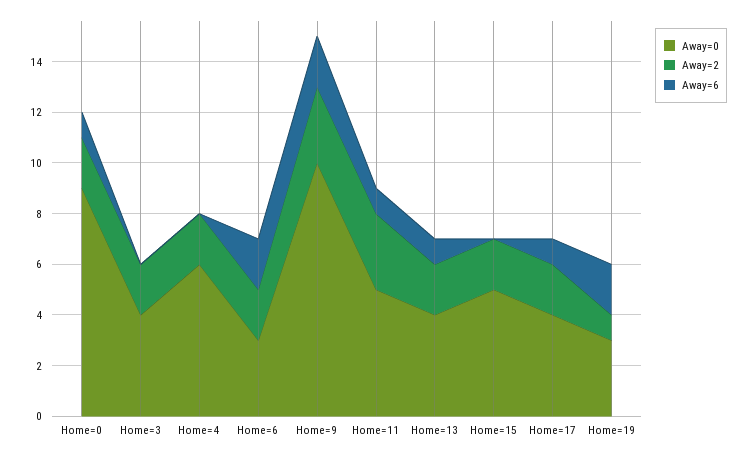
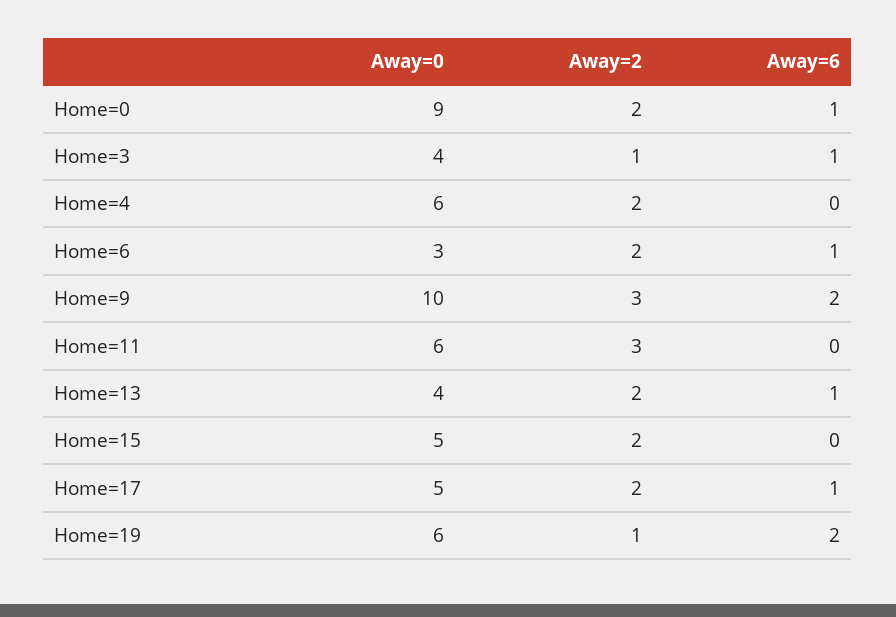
  {
    "Away=0": {
      "Home=0": 9,
      "Home=3": 4,
      "Home=4": 6,
      "Home=6": 3,
      "Home=9": 10,
-     "Home=11": 5,
+     "Home=11": 6,
      "Home=13": 4,
      "Home=15": 5,
-     "Home=17": 4,
+     "Home=17": 5,
-     "Home=19": 3
+     "Home=19": 6
    },
    "Away=2": {
      "Home=0": 2,
-     "Home=3": 2,
+     "Home=3": 1,
      "Home=4": 2,
      "Home=6": 2,
      "Home=9": 3,
      "Home=11": 3,
      "Home=13": 2,
      "Home=15": 2,
      "Home=17": 2,
      "Home=19": 1
    },
    "Away=6": {
      "Home=0": 1,
-     "Home=3": 0,
+     "Home=3": 1,
      "Home=4": 0,
-     "Home=6": 2,
+     "Home=6": 1,
      "Home=9": 2,
-     "Home=11": 1,
+     "Home=11": 0,
      "Home=13": 1,
      "Home=15": 0,
      "Home=17": 1,
      "Home=19": 2
    }
  }

